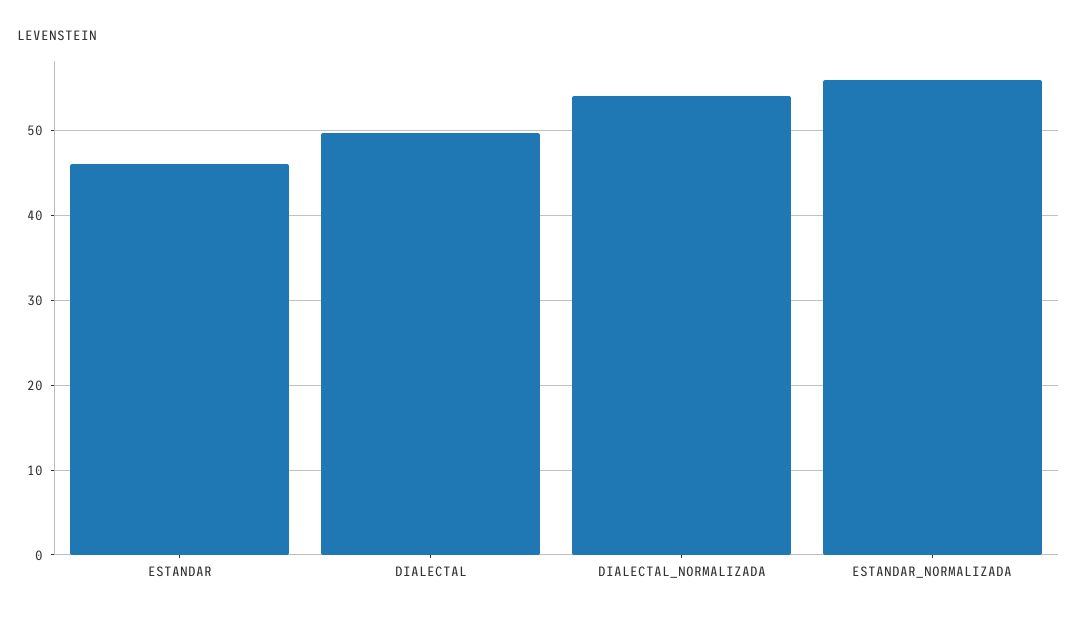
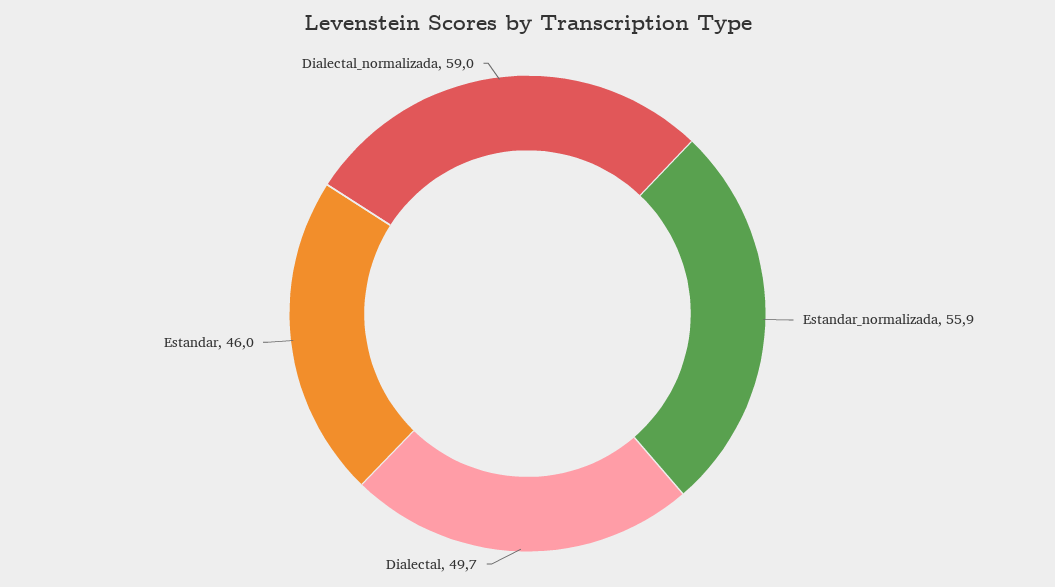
  {
    "ESTANDAR": 46,
    "DIALECTAL": 49.7,
-   "DIALECTAL_NORMALIZADA": 54,
+   "DIALECTAL_NORMALIZADA": 59,
    "ESTANDAR_NORMALIZADA": 55.9
  }

